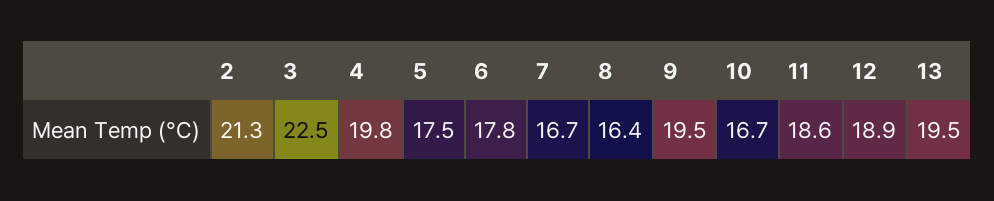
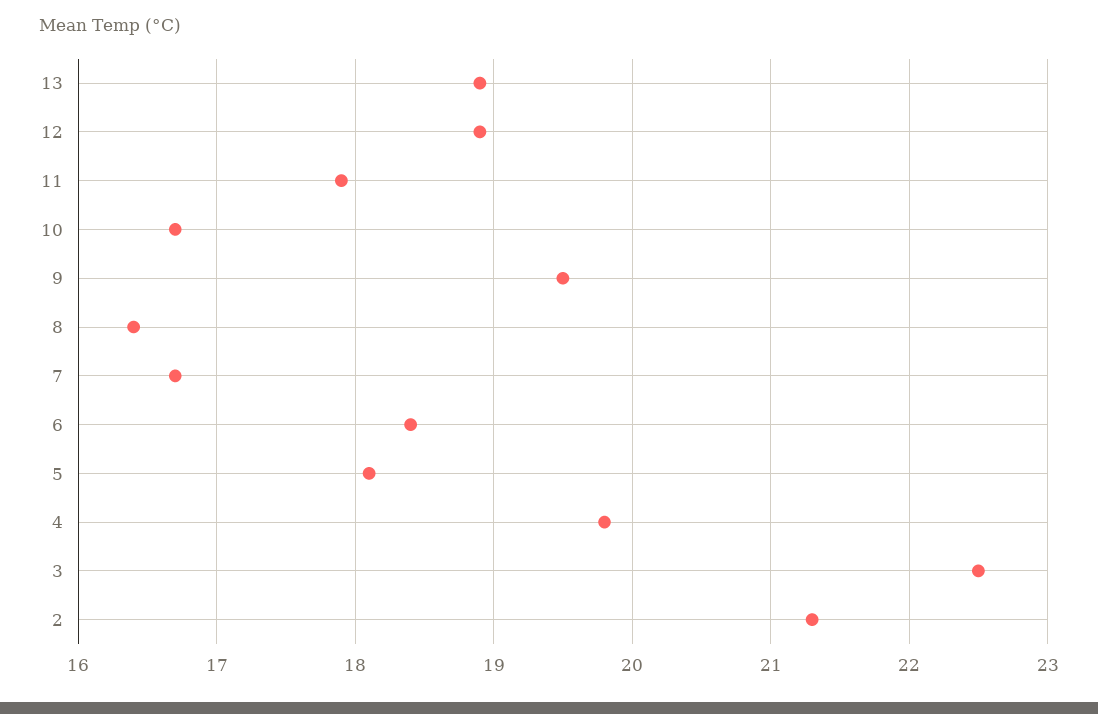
  {
    "2": 21.3,
    "3": 22.5,
    "4": 19.8,
-   "5": 17.5,
+   "5": 18.1,
-   "6": 17.8,
+   "6": 18.4,
    "7": 16.7,
    "8": 16.4,
    "9": 19.5,
    "10": 16.7,
-   "11": 18.6,
+   "11": 17.9,
    "12": 18.9,
-   "13": 19.5
+   "13": 18.9
  }

